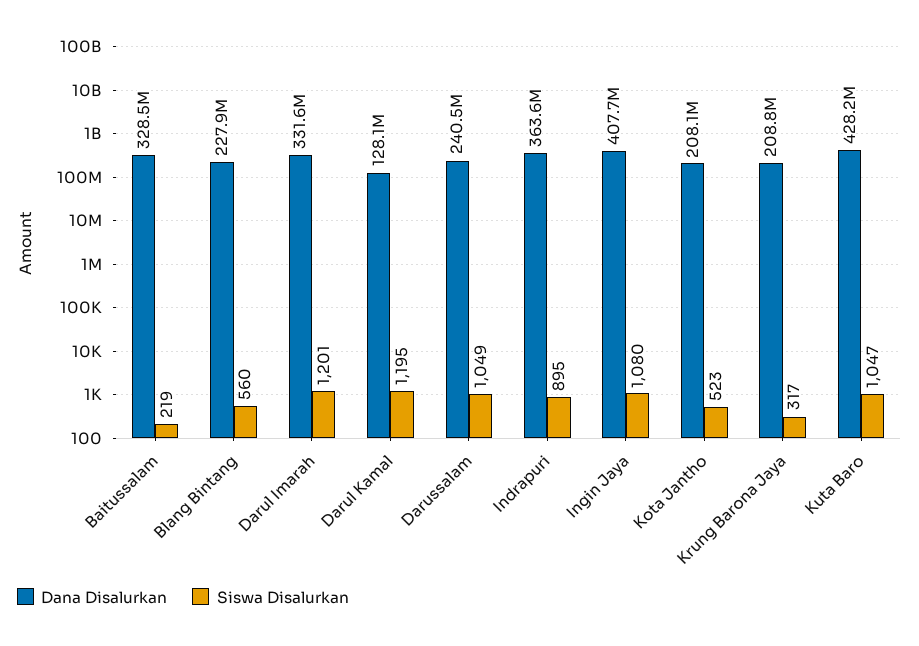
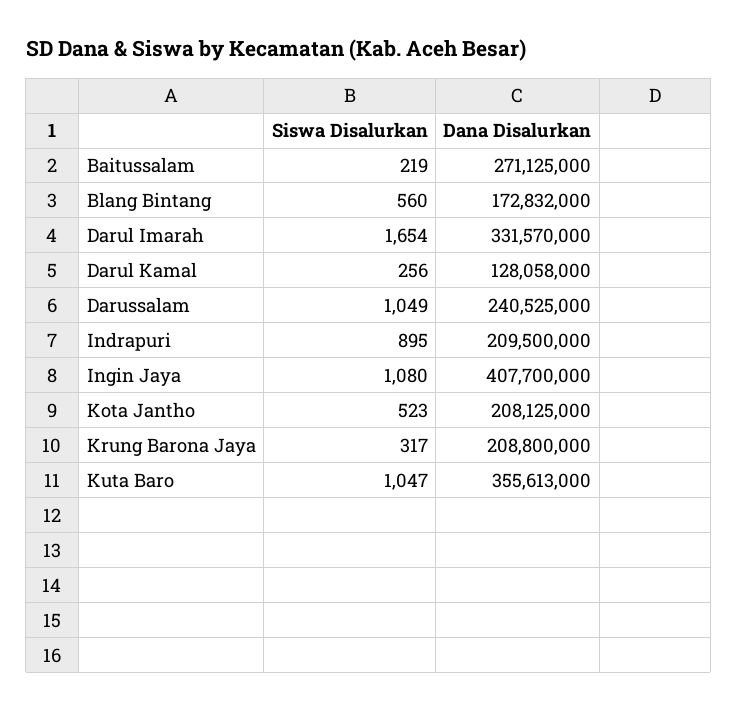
  {
    "Dana Disalurkan": {
-     "Baitussalam": 328500000,
+     "Baitussalam": 271125000,
-     "Blang Bintang": 227900000,
+     "Blang Bintang": 172832000,
      "Darul Imarah": 331570000,
      "Darul Kamal": 128058000,
      "Darussalam": 240525000,
-     "Indrapuri": 363600000,
+     "Indrapuri": 209500000,
      "Ingin Jaya": 407700000,
      "Kota Jantho": 208125000,
      "Krung Barona Jaya": 208800000,
-     "Kuta Baro": 428200000
+     "Kuta Baro": 355613000
    },
    "Siswa Disalurkan": {
      "Baitussalam": 219,
      "Blang Bintang": 560,
-     "Darul Imarah": 1201,
+     "Darul Imarah": 1654,
-     "Darul Kamal": 1195,
+     "Darul Kamal": 256,
      "Darussalam": 1049,
      "Indrapuri": 895,
      "Ingin Jaya": 1080,
      "Kota Jantho": 523,
      "Krung Barona Jaya": 317,
      "Kuta Baro": 1047
    }
  }

